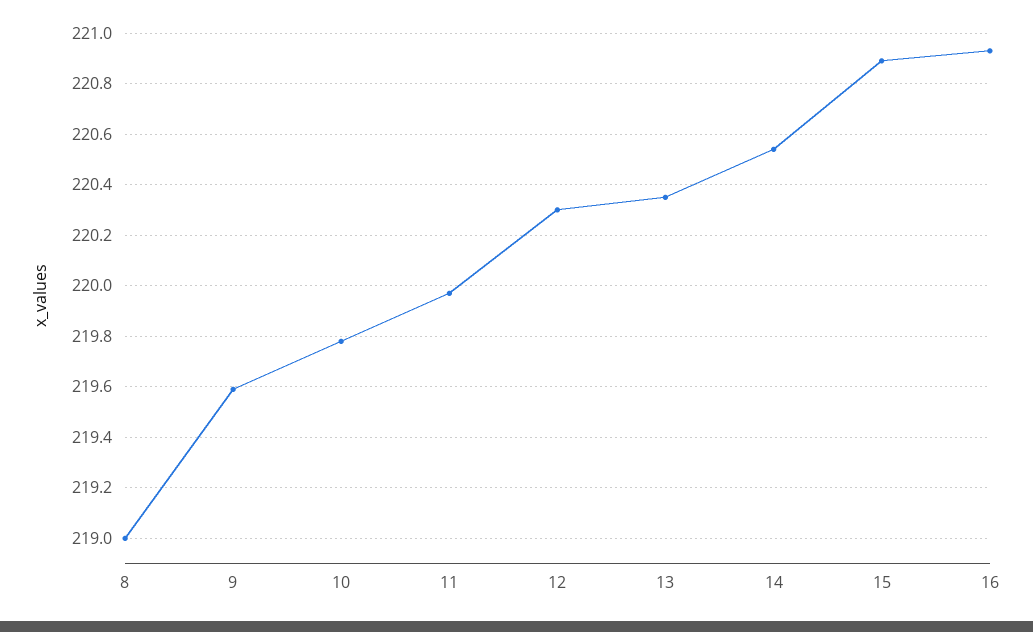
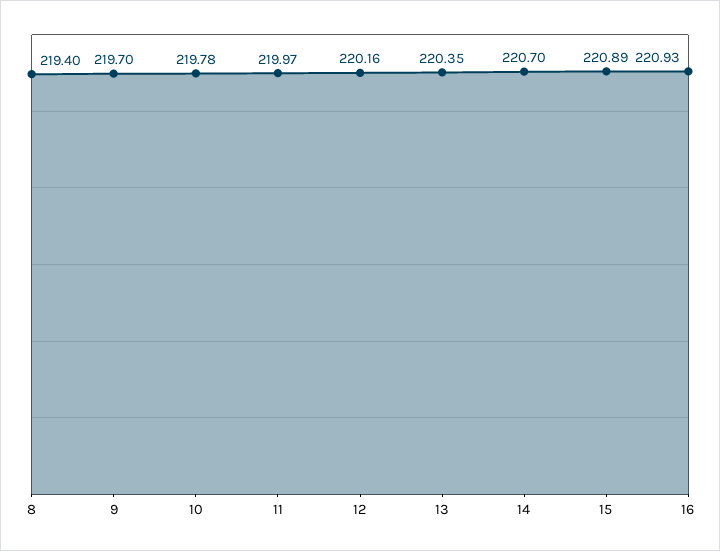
  {
-   "8": 219,
+   "8": 219.4,
-   "9": 219.6,
+   "9": 219.7,
    "10": 219.78,
    "11": 219.97,
-   "12": 220.3,
+   "12": 220.16,
    "13": 220.35,
-   "14": 220.55,
+   "14": 220.7,
    "15": 220.89,
    "16": 220.93
  }

